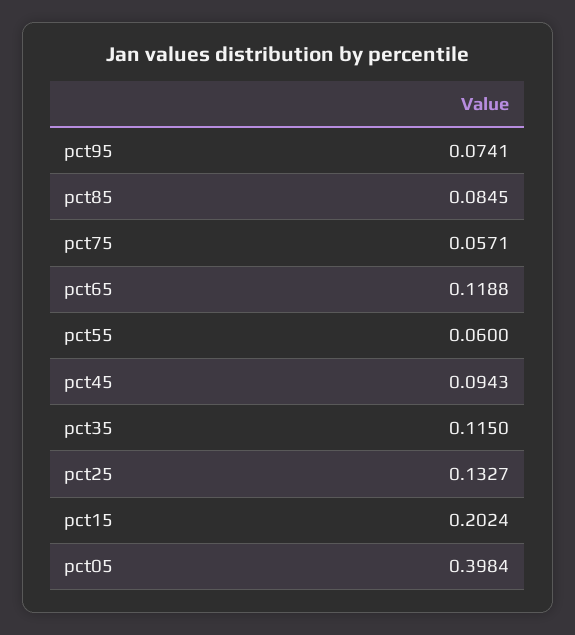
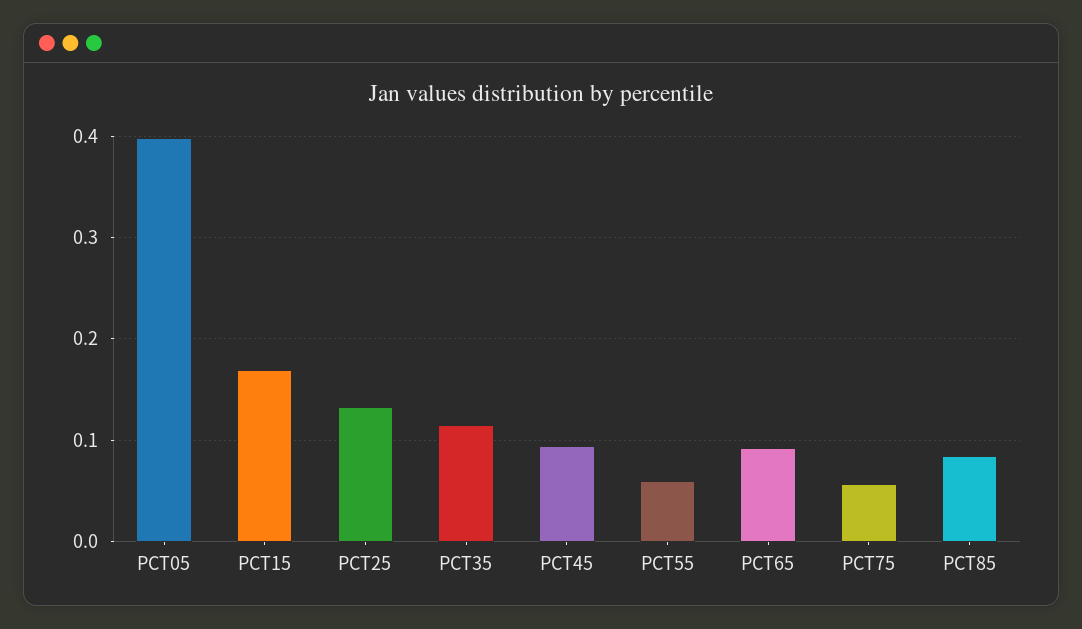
  {
-   "pct95": 0.0741,
    "pct85": 0.0845,
    "pct75": 0.0571,
-   "pct65": 0.1188,
+   "pct65": 0.09,
    "pct55": 0.06,
    "pct45": 0.0943,
    "pct35": 0.115,
    "pct25": 0.1327,
-   "pct15": 0.2024,
+   "pct15": 0.17,
    "pct05": 0.3984
  }

